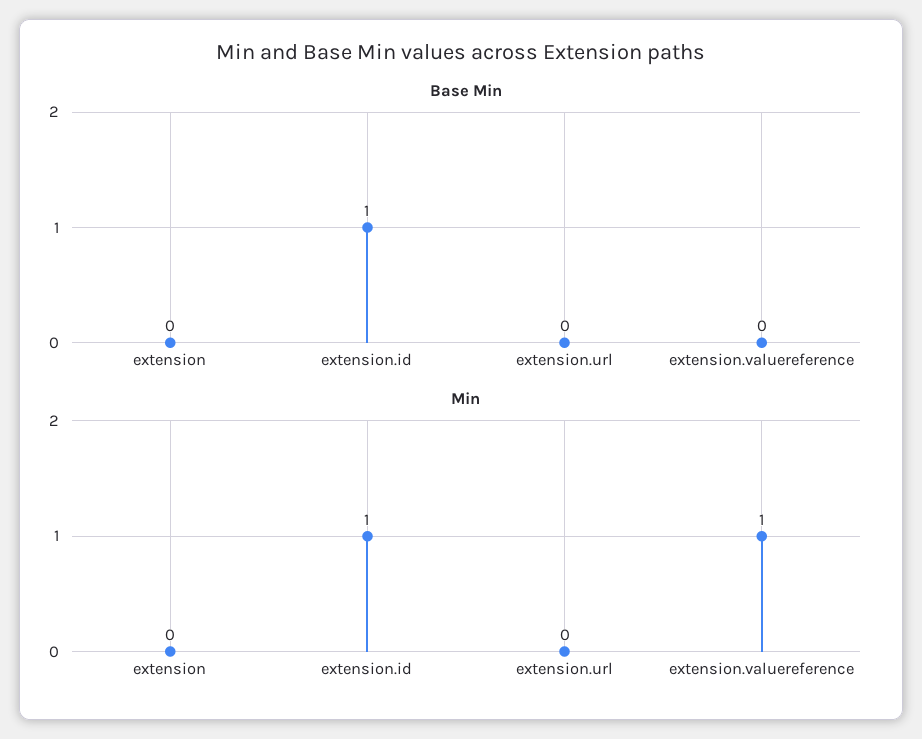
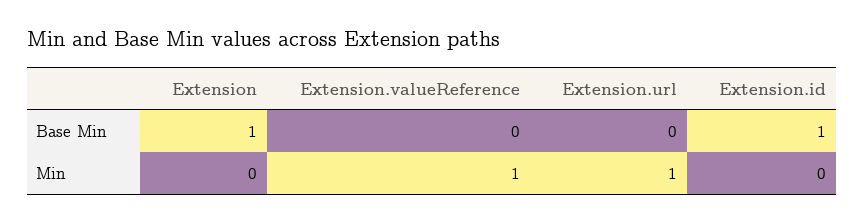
  {
    "Base Min": {
-     "extension": 0,
+     "extension": 1,
      "extension.id": 1,
      "extension.url": 0,
      "extension.valuereference": 0
    },
    "Min": {
      "extension": 0,
-     "extension.id": 1,
+     "extension.id": 0,
-     "extension.url": 0,
+     "extension.url": 1,
      "extension.valuereference": 1
    }
  }

